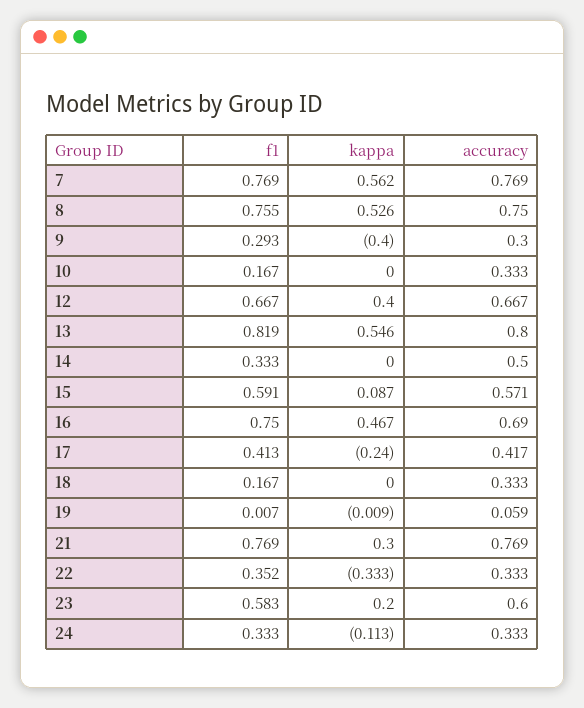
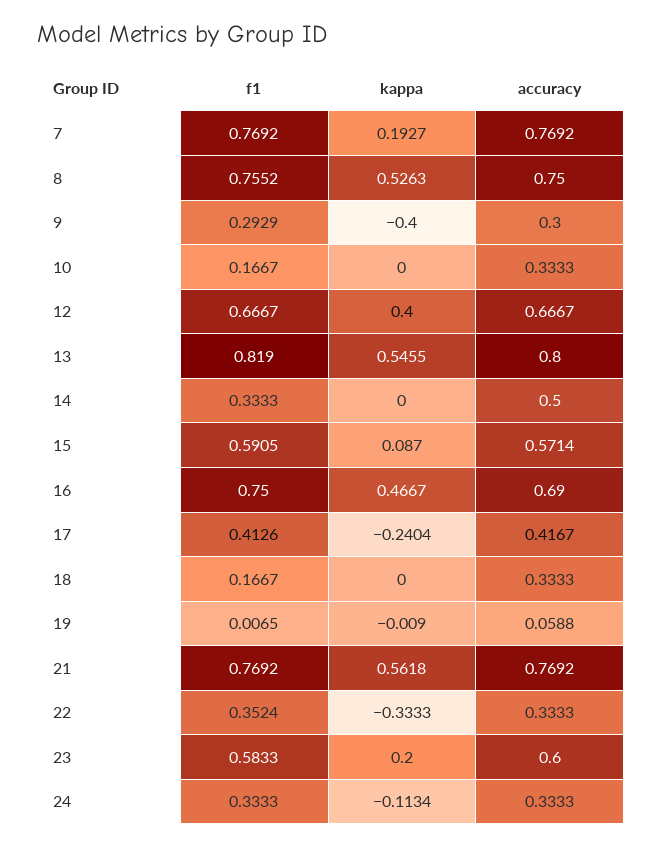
  {
    "f1": {
      "7": 0.7692,
      "8": 0.7552,
      "9": 0.2929,
      "10": 0.1667,
      "12": 0.6667,
      "13": 0.819,
      "14": 0.3333,
      "15": 0.5905,
      "16": 0.75,
      "17": 0.4126,
      "18": 0.1667,
      "19": 0.0065,
      "21": 0.7692,
      "22": 0.3524,
      "23": 0.5833,
      "24": 0.3333
    },
    "kappa": {
-     "7": 0.562,
+     "7": 0.1927,
      "8": 0.5263,
      "9": -0.4,
      "10": 0,
      "12": 0.4,
      "13": 0.5455,
      "14": 0,
      "15": 0.087,
      "16": 0.4667,
      "17": -0.2404,
      "18": 0,
      "19": -0.009,
-     "21": 0.3,
+     "21": 0.5618,
      "22": -0.3333,
      "23": 0.2,
      "24": -0.1134
    },
    "accuracy": {
      "7": 0.7692,
      "8": 0.75,
      "9": 0.3,
      "10": 0.3333,
      "12": 0.6667,
      "13": 0.8,
      "14": 0.5,
      "15": 0.5714,
      "16": 0.69,
      "17": 0.4167,
      "18": 0.3333,
      "19": 0.0588,
      "21": 0.7692,
      "22": 0.3333,
      "23": 0.6,
      "24": 0.3333
    }
  }

